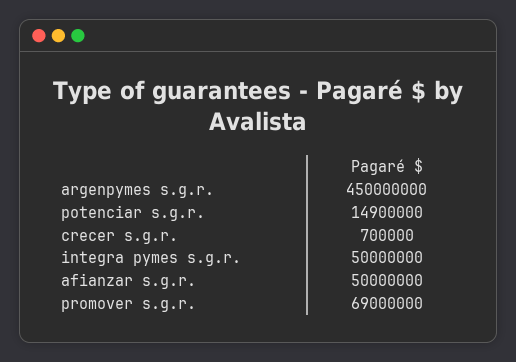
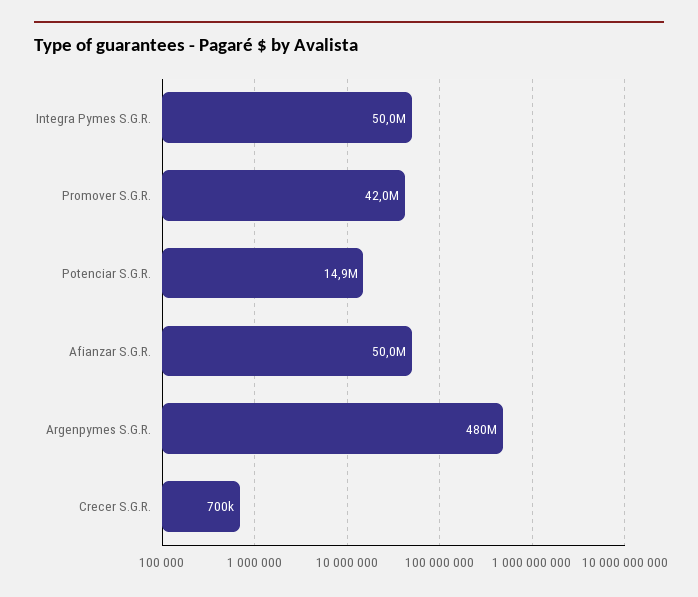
  {
-   "argenpymes s.g.r.": 450000000,
+   "argenpymes s.g.r.": 480000000,
    "potenciar s.g.r.": 14900000,
    "crecer s.g.r.": 700000,
    "integra pymes s.g.r.": 50000000,
    "afianzar s.g.r.": 50000000,
-   "promover s.g.r.": 69000000
+   "promover s.g.r.": 42000000
  }

